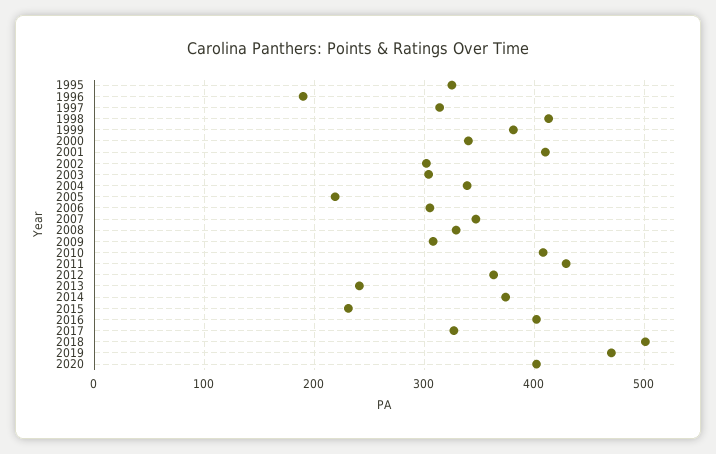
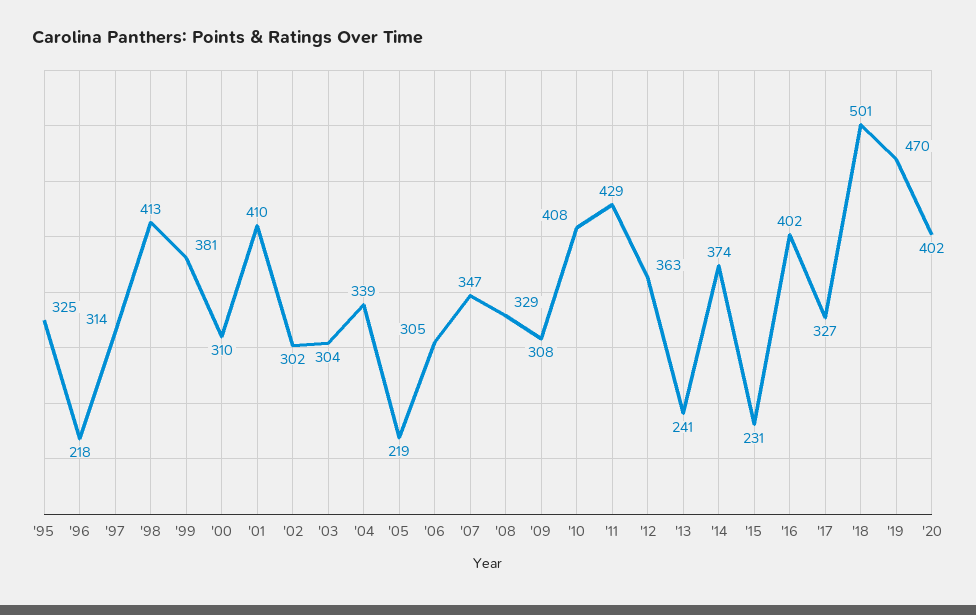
  {
    "1995": 325,
-   "1996": 190,
+   "1996": 218,
    "1997": 314,
    "1998": 413,
    "1999": 381,
-   "2000": 340,
+   "2000": 310,
    "2001": 410,
    "2002": 302,
    "2003": 304,
    "2004": 339,
    "2005": 219,
    "2006": 305,
    "2007": 347,
    "2008": 329,
    "2009": 308,
    "2010": 408,
    "2011": 429,
    "2012": 363,
    "2013": 241,
    "2014": 374,
    "2015": 231,
    "2016": 402,
    "2017": 327,
    "2018": 501,
    "2019": 470,
    "2020": 402
  }

